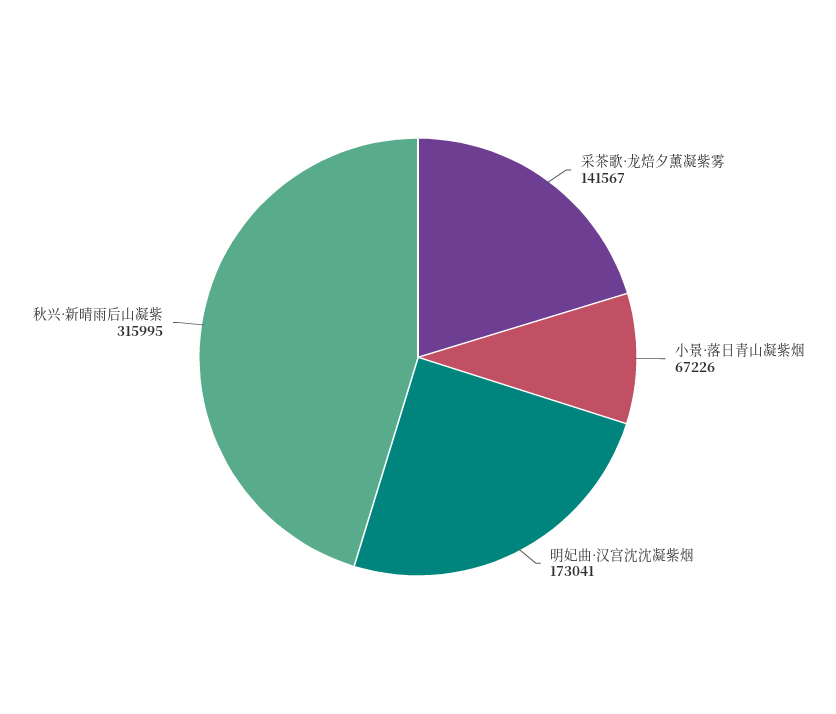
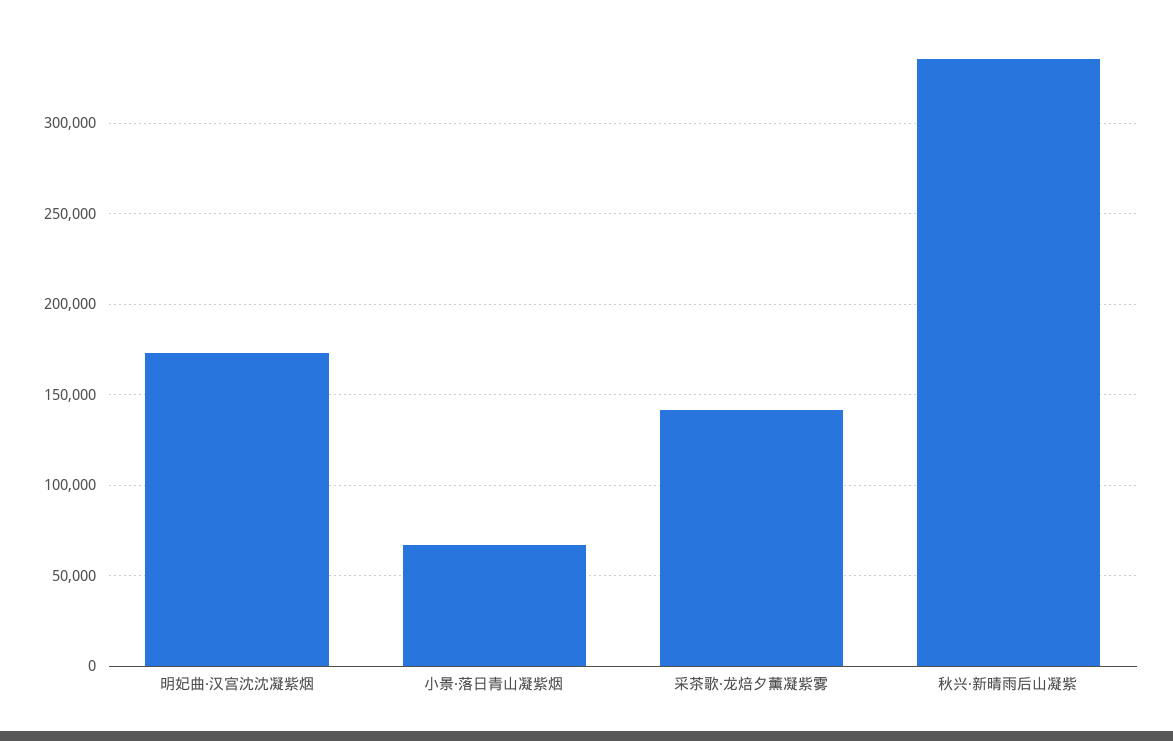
  {
    "采茶歌·龙焙夕薰凝紫雾": 141567,
    "小景·落日青山凝紫烟": 67226,
    "明妃曲·汉宫沈沈凝紫烟": 173041,
-   "秋兴·新晴雨后山凝紫": 315995
+   "秋兴·新晴雨后山凝紫": 335000
  }

